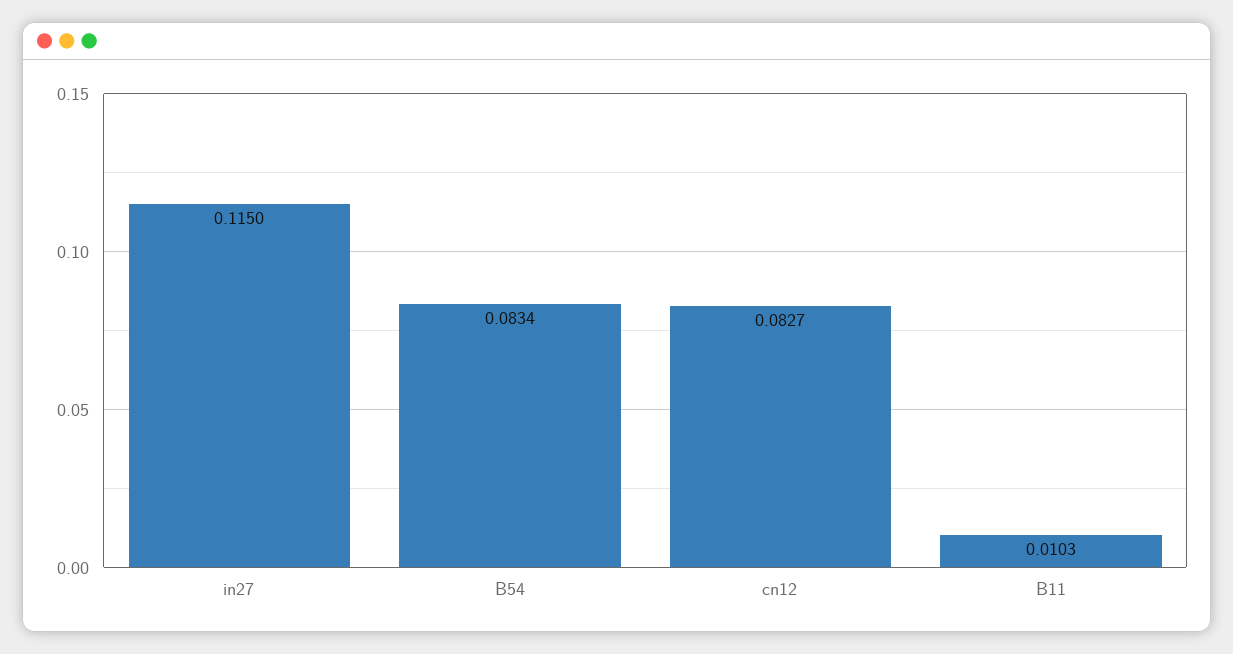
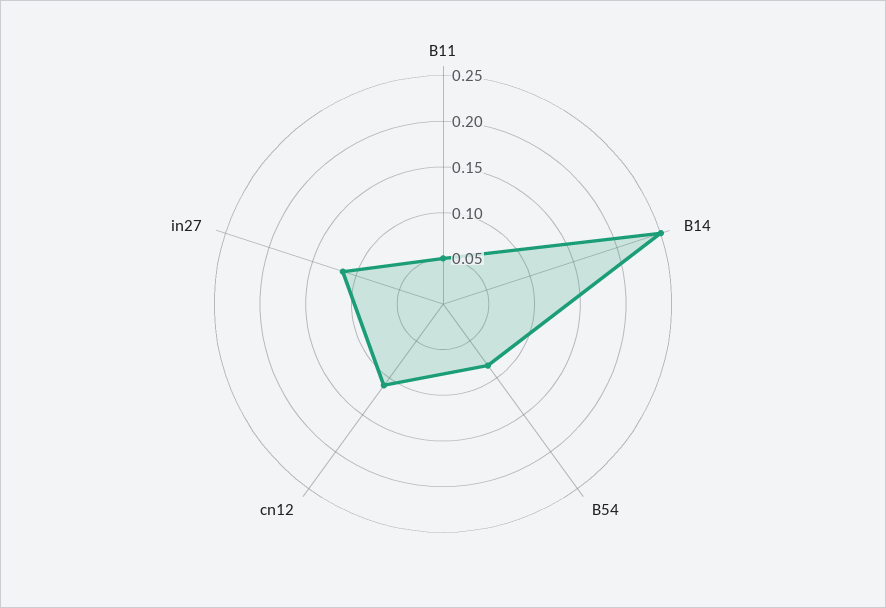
  {
    "in27": 0.115,
    "B54": 0.0834,
-   "cn12": 0.0827,
+   "cn12": 0.11,
-   "B11": 0.0103
+   "B11": 0.05,
+   "B14": 0.25
  }

